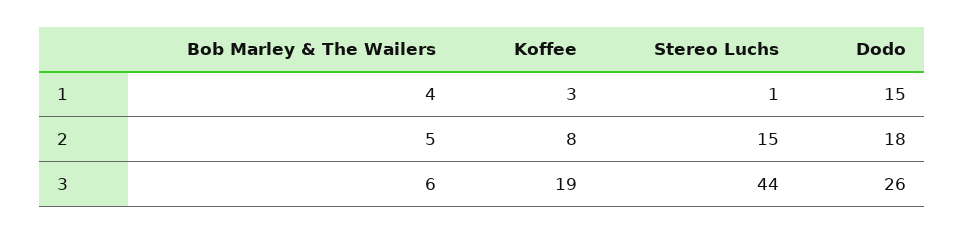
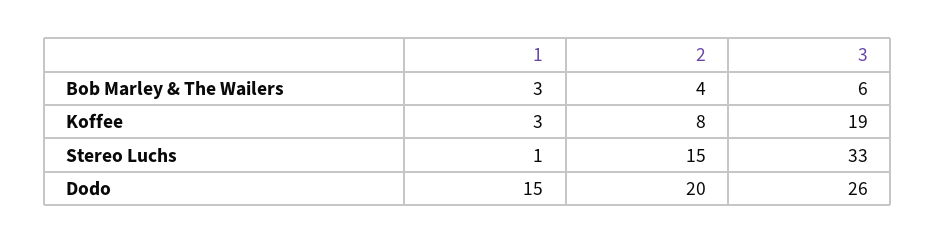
  {
    "Bob Marley & The Wailers": {
-     "1": 4,
+     "1": 3,
-     "2": 5,
+     "2": 4,
      "3": 6
    },
    "Koffee": {
      "1": 3,
      "2": 8,
      "3": 19
    },
    "Stereo Luchs": {
      "1": 1,
      "2": 15,
-     "3": 44
+     "3": 33
    },
    "Dodo": {
      "1": 15,
-     "2": 18,
+     "2": 20,
      "3": 26
    }
  }

